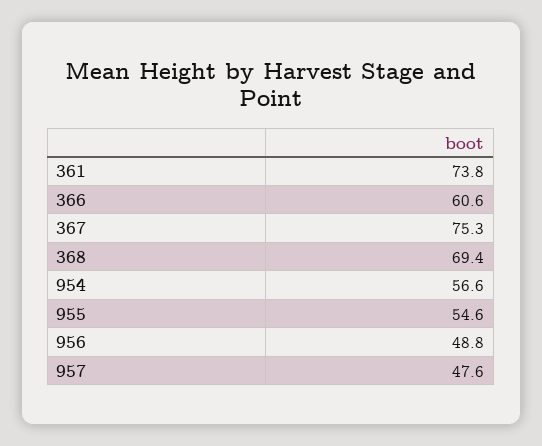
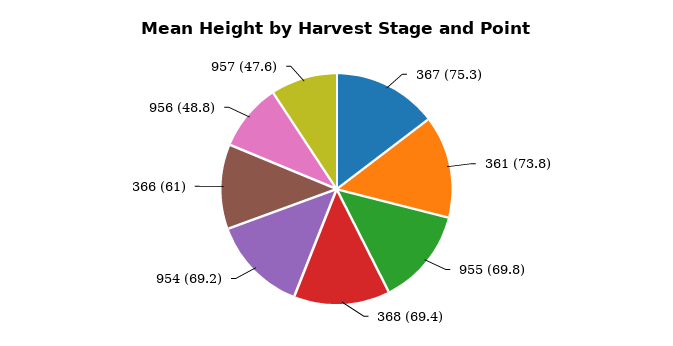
  {
    "361": 73.8,
-   "366": 60.6,
+   "366": 61,
    "367": 75.3,
    "368": 69.4,
-   "954": 56.6,
+   "954": 69.2,
-   "955": 54.6,
+   "955": 69.8,
    "956": 48.8,
    "957": 47.6
  }

